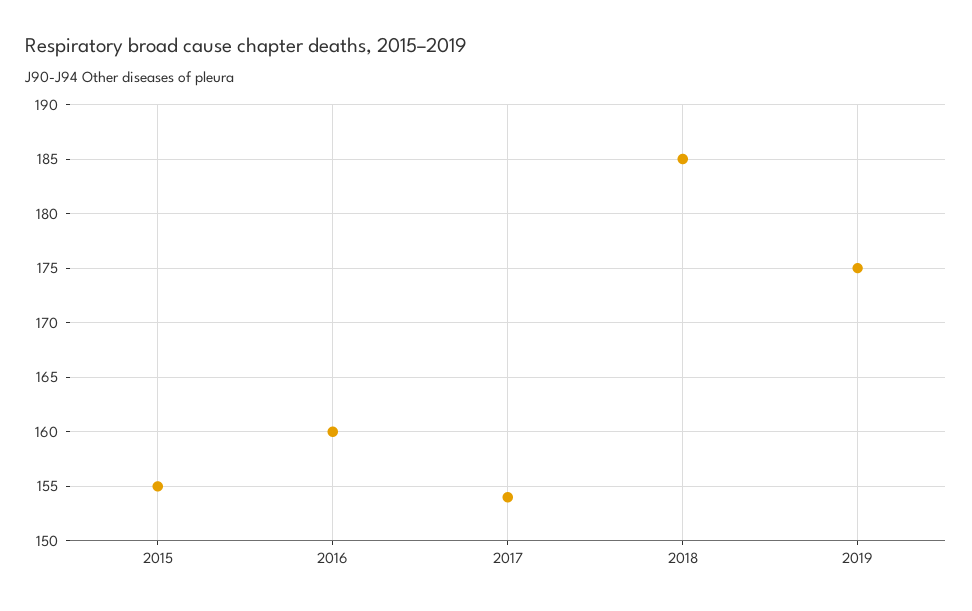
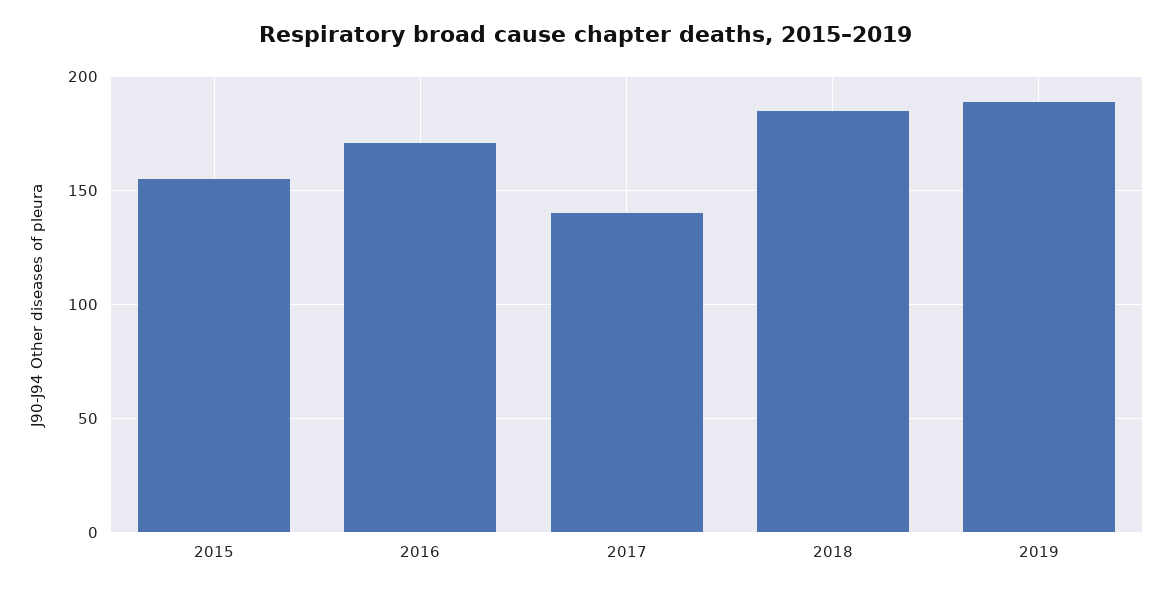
  {
    "2015": 155,
-   "2016": 160,
+   "2016": 170,
-   "2017": 154,
+   "2017": 140,
    "2018": 185,
-   "2019": 175
+   "2019": 190
  }

